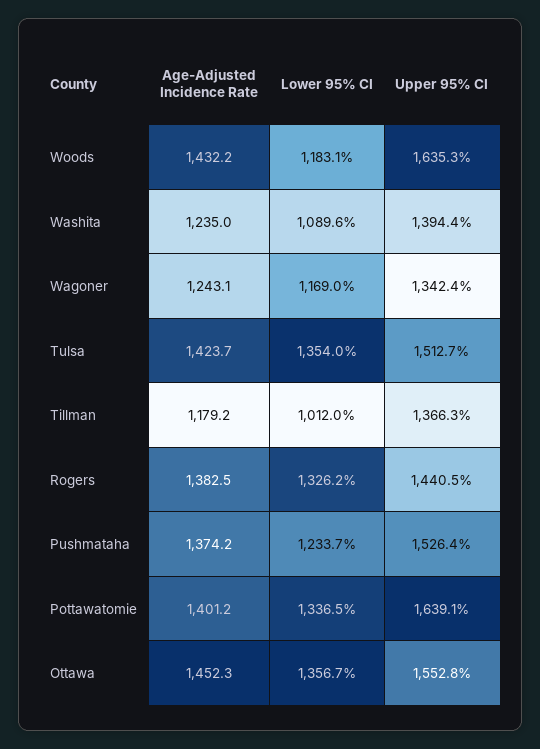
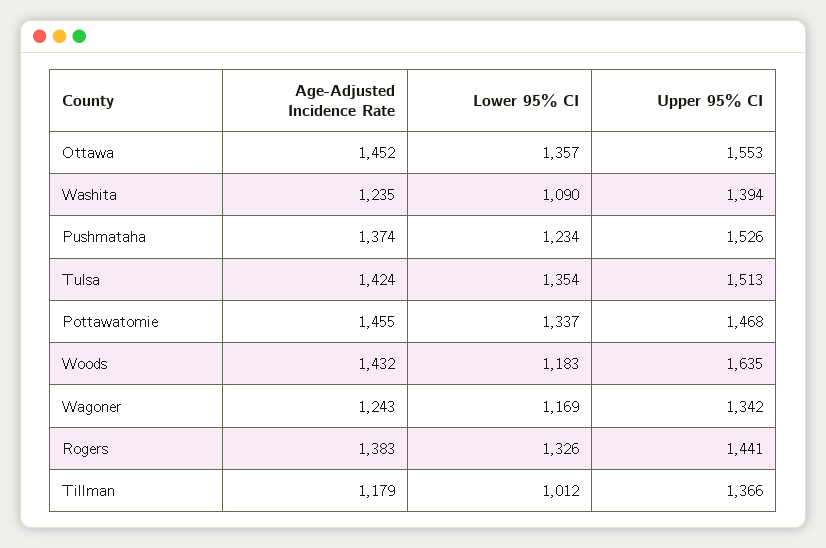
  {
    "Age-Adjusted Incidence Rate": {
      "Woods": 1432.2,
      "Washita": 1235,
      "Wagoner": 1243.1,
      "Tulsa": 1423.7,
      "Tillman": 1179.2,
      "Rogers": 1382.5,
      "Pushmataha": 1374.2,
-     "Pottawatomie": 1401.2,
+     "Pottawatomie": 1455,
      "Ottawa": 1452.3
    },
    "Lower 95% CI": {
      "Woods": 1183.1,
      "Washita": 1089.6,
      "Wagoner": 1169,
      "Tulsa": 1354,
      "Tillman": 1012,
      "Rogers": 1326.2,
      "Pushmataha": 1233.7,
      "Pottawatomie": 1336.5,
      "Ottawa": 1356.7
    },
    "Upper 95% CI": {
      "Woods": 1635.3,
      "Washita": 1394.4,
      "Wagoner": 1342.4,
      "Tulsa": 1512.7,
      "Tillman": 1366.3,
      "Rogers": 1440.5,
      "Pushmataha": 1526.4,
-     "Pottawatomie": 1639.1,
+     "Pottawatomie": 1468,
      "Ottawa": 1552.8
    }
  }

